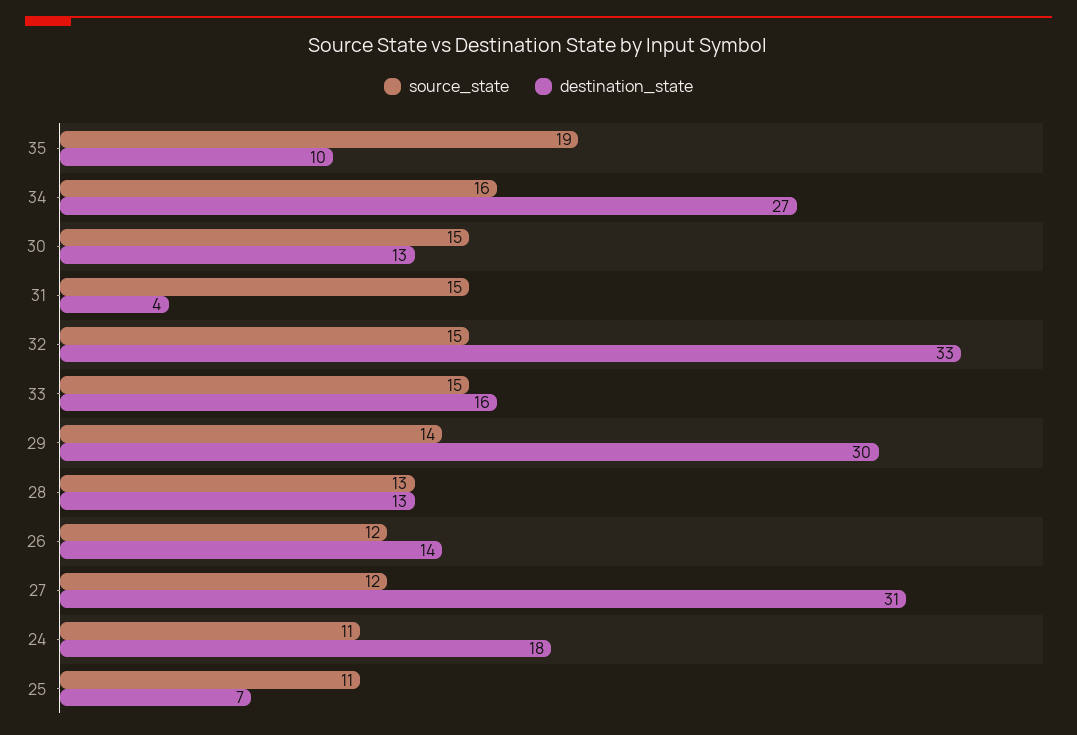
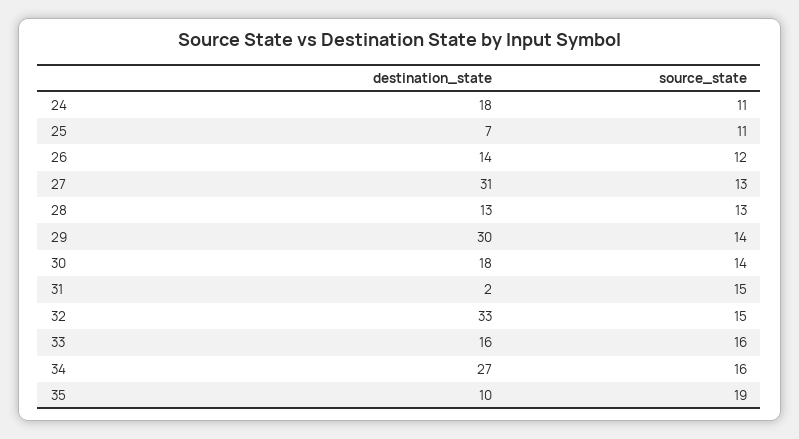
  {
    "source_state": {
      "35": 19,
      "34": 16,
-     "30": 15,
+     "30": 14,
      "31": 15,
      "32": 15,
-     "33": 15,
+     "33": 16,
      "29": 14,
      "28": 13,
      "26": 12,
-     "27": 12,
+     "27": 13,
      "24": 11,
      "25": 11
    },
    "destination_state": {
      "35": 10,
      "34": 27,
-     "30": 13,
+     "30": 18,
-     "31": 4,
+     "31": 2,
      "32": 33,
      "33": 16,
      "29": 30,
      "28": 13,
      "26": 14,
      "27": 31,
      "24": 18,
      "25": 7
    }
  }

